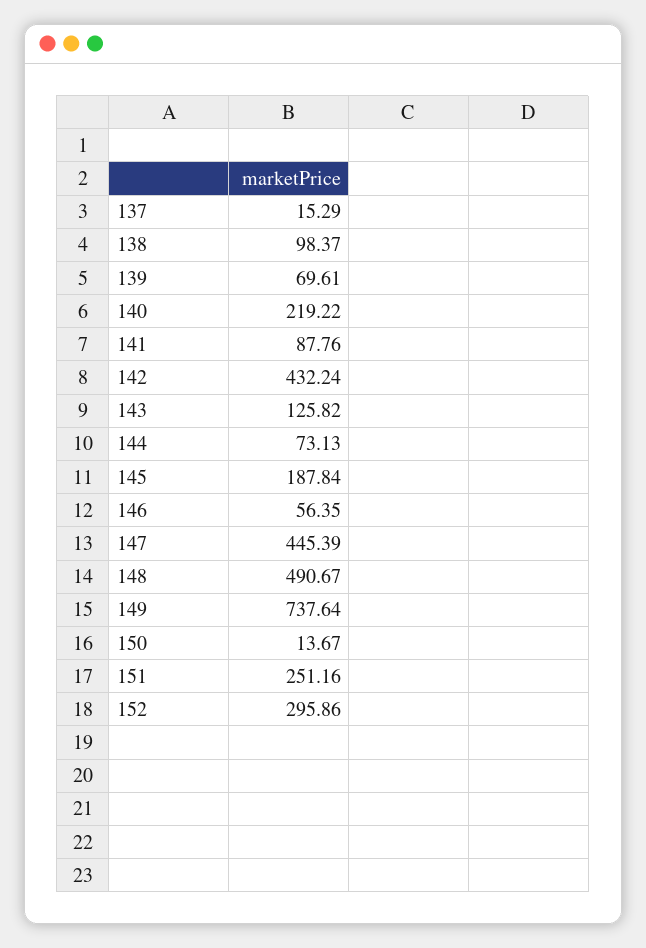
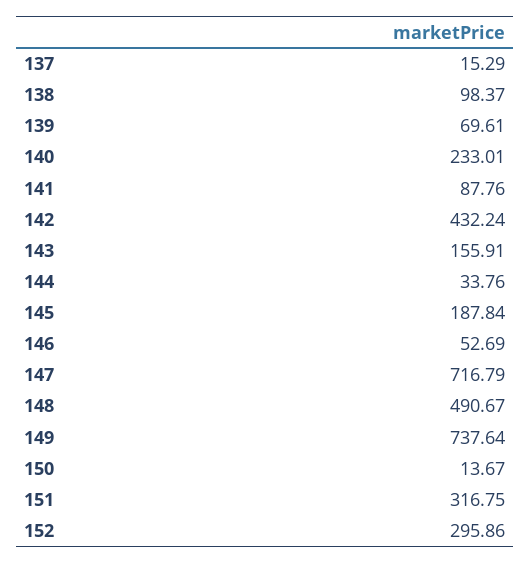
  {
    "137": 15.29,
    "138": 98.37,
    "139": 69.61,
-   "140": 219.22,
+   "140": 233.01,
    "141": 87.76,
    "142": 432.24,
-   "143": 125.82,
+   "143": 155.91,
-   "144": 73.13,
+   "144": 33.76,
    "145": 187.84,
-   "146": 56.35,
+   "146": 52.69,
-   "147": 445.39,
+   "147": 716.79,
    "148": 490.67,
    "149": 737.64,
    "150": 13.67,
-   "151": 251.16,
+   "151": 316.75,
    "152": 295.86
  }

